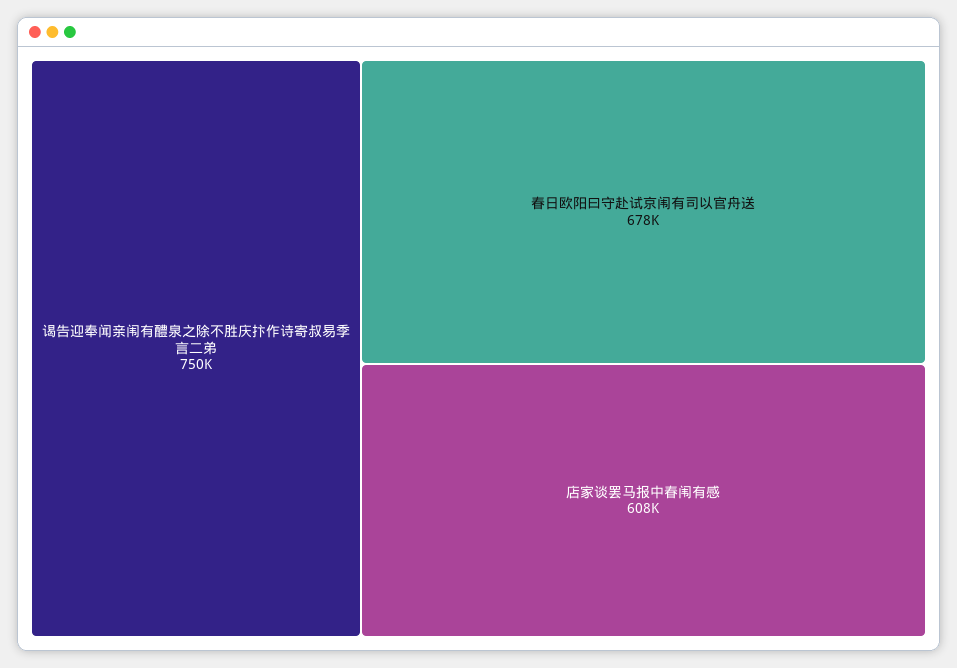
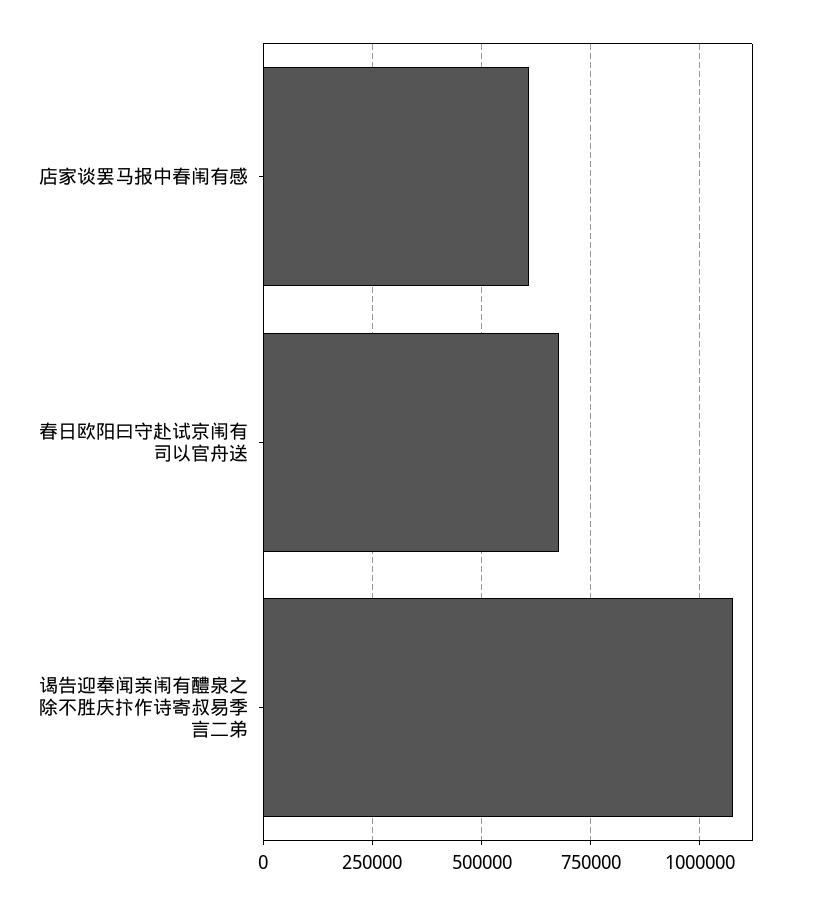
  {
-   "谒告迎奉闻亲闱有醴泉之除不胜庆抃作诗寄叔易季言二弟": 750000,
+   "谒告迎奉闻亲闱有醴泉之除不胜庆抃作诗寄叔易季言二弟": 1075000,
    "春日欧阳曰守赴试京闱有司以官舟送": 678000,
    "店家谈罢马报中春闱有感": 608000
  }

